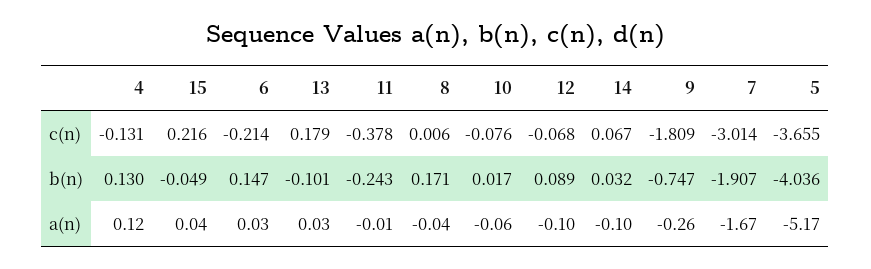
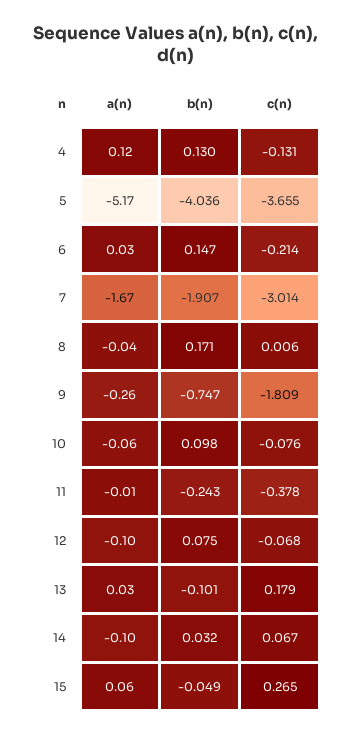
  {
    "4": {
      "c(n)": -0.131,
      "b(n)": 0.13,
      "a(n)": 0.12
    },
    "15": {
-     "c(n)": 0.216,
+     "c(n)": 0.265,
      "b(n)": -0.049,
-     "a(n)": 0.04
+     "a(n)": 0.06
    },
    "6": {
      "c(n)": -0.214,
      "b(n)": 0.147,
      "a(n)": 0.03
    },
    "13": {
      "c(n)": 0.179,
      "b(n)": -0.101,
      "a(n)": 0.03
    },
    "11": {
      "c(n)": -0.378,
      "b(n)": -0.243,
      "a(n)": -0.01
    },
    "8": {
      "c(n)": 0.006,
      "b(n)": 0.171,
      "a(n)": -0.04
    },
    "10": {
      "c(n)": -0.076,
-     "b(n)": 0.017,
+     "b(n)": 0.098,
      "a(n)": -0.06
    },
    "12": {
      "c(n)": -0.068,
-     "b(n)": 0.089,
+     "b(n)": 0.075,
      "a(n)": -0.1
    },
    "14": {
      "c(n)": 0.067,
      "b(n)": 0.032,
      "a(n)": -0.1
    },
    "9": {
      "c(n)": -1.809,
      "b(n)": -0.747,
      "a(n)": -0.26
    },
    "7": {
      "c(n)": -3.014,
      "b(n)": -1.907,
      "a(n)": -1.67
    },
    "5": {
      "c(n)": -3.655,
      "b(n)": -4.036,
      "a(n)": -5.17
    }
  }

